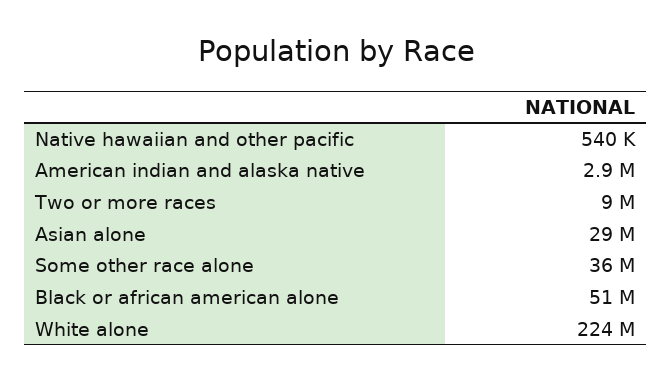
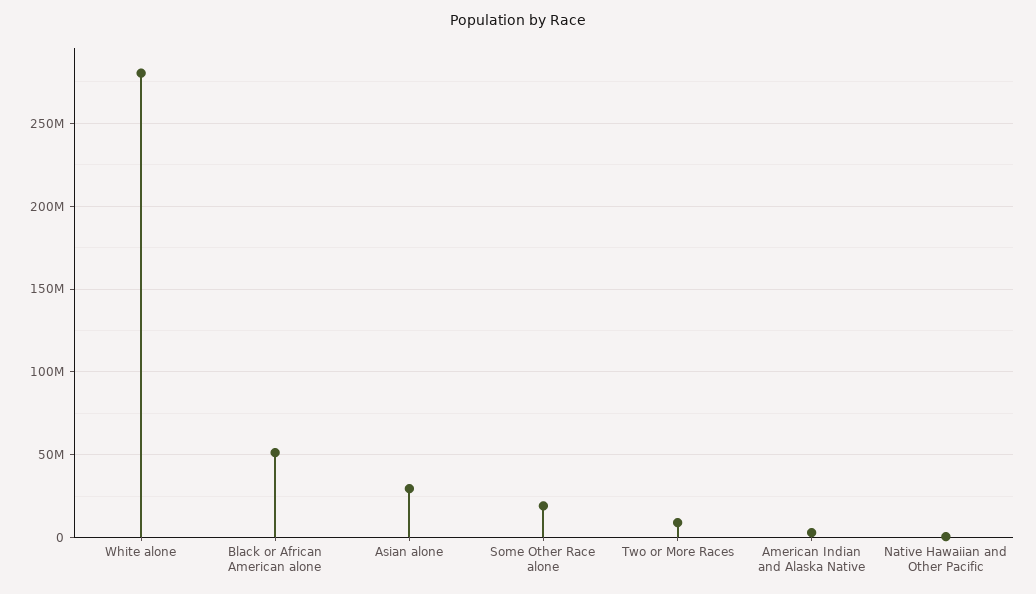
  {
    "Native hawaiian and other pacific": 540000,
    "American indian and alaska native": 2900000,
    "Two or more races": 9000000,
    "Asian alone": 29000000,
-   "Some other race alone": 36000000,
+   "Some other race alone": 20000000,
    "Black or african american alone": 51000000,
-   "White alone": 224000000
+   "White alone": 280000000
  }

